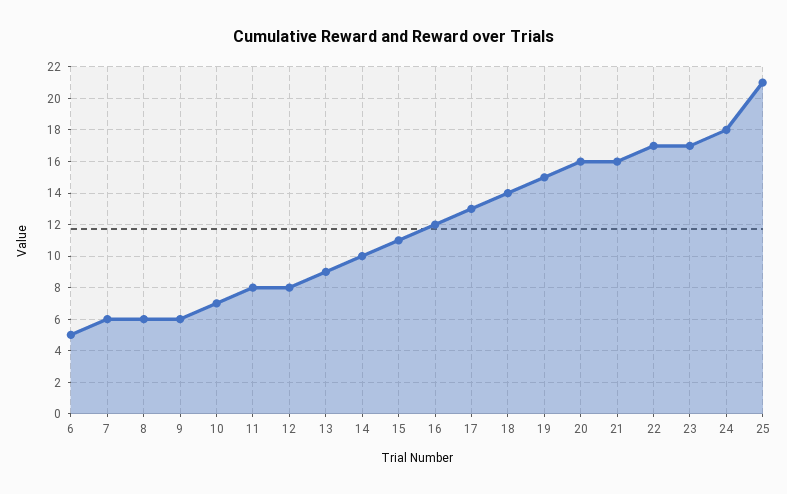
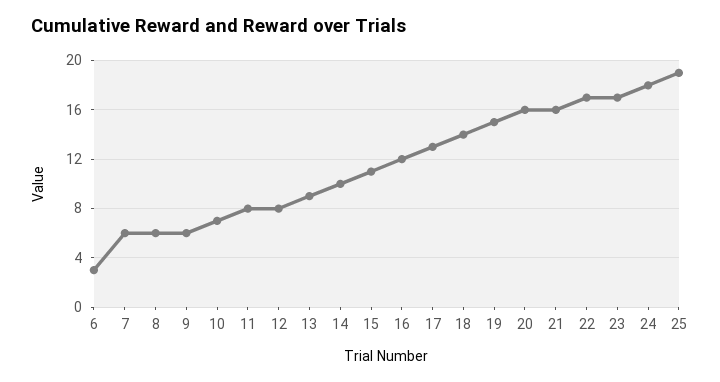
  {
-   "6": 5,
+   "6": 3,
    "7": 6,
    "8": 6,
    "9": 6,
    "10": 7,
    "11": 8,
    "12": 8,
    "13": 9,
    "14": 10,
    "15": 11,
    "16": 12,
    "17": 13,
    "18": 14,
    "19": 15,
    "20": 16,
    "21": 16,
    "22": 17,
    "23": 17,
    "24": 18,
-   "25": 21
+   "25": 19
  }

